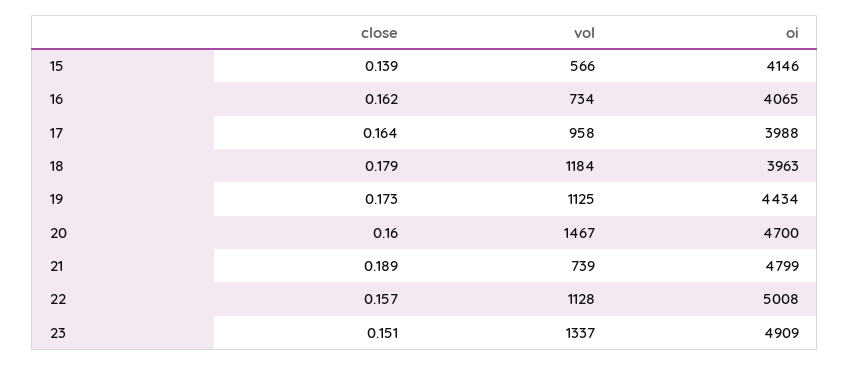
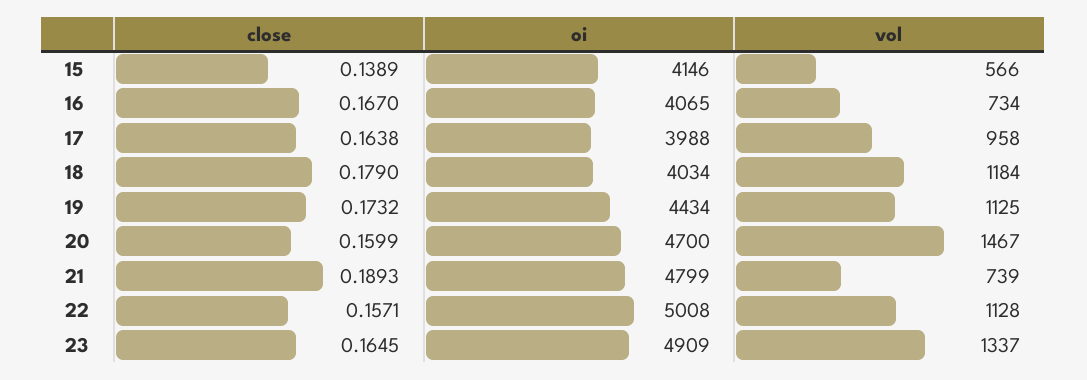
  {
    "close": {
      "15": 0.1389,
-     "16": 0.162,
+     "16": 0.167,
      "17": 0.1638,
      "18": 0.179,
      "19": 0.1732,
      "20": 0.1599,
      "21": 0.1893,
      "22": 0.1571,
-     "23": 0.151
+     "23": 0.1645
    },
    "vol": {
      "15": 566,
      "16": 734,
      "17": 958,
      "18": 1184,
      "19": 1125,
      "20": 1467,
      "21": 739,
      "22": 1128,
      "23": 1337
    },
    "oi": {
      "15": 4146,
      "16": 4065,
      "17": 3988,
-     "18": 3963,
+     "18": 4034,
      "19": 4434,
      "20": 4700,
      "21": 4799,
      "22": 5008,
      "23": 4909
    }
  }

